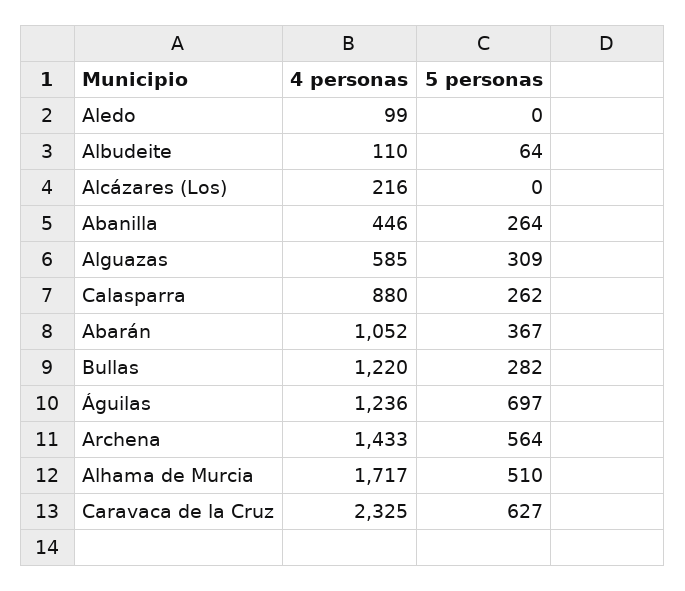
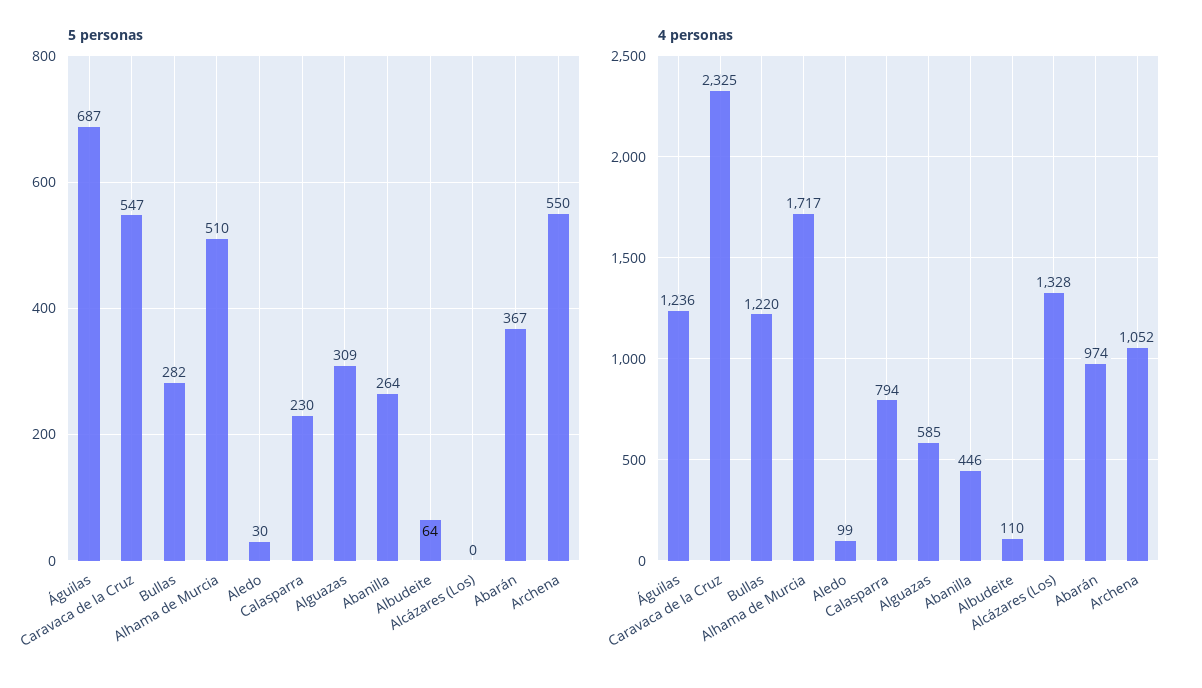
  {
    "4 personas": {
      "Aledo": 99,
      "Albudeite": 110,
-     "Alcázares (Los)": 216,
+     "Alcázares (Los)": 1328,
      "Abanilla": 446,
      "Alguazas": 585,
-     "Calasparra": 880,
+     "Calasparra": 794,
-     "Abarán": 1052,
+     "Abarán": 974,
      "Bullas": 1220,
      "Águilas": 1236,
-     "Archena": 1433,
+     "Archena": 1052,
      "Alhama de Murcia": 1717,
      "Caravaca de la Cruz": 2325
    },
    "5 personas": {
-     "Aledo": 0,
+     "Aledo": 30,
      "Albudeite": 64,
      "Alcázares (Los)": 0,
      "Abanilla": 264,
      "Alguazas": 309,
-     "Calasparra": 262,
+     "Calasparra": 230,
      "Abarán": 367,
      "Bullas": 282,
-     "Águilas": 697,
+     "Águilas": 687,
-     "Archena": 564,
+     "Archena": 550,
      "Alhama de Murcia": 510,
-     "Caravaca de la Cruz": 627
+     "Caravaca de la Cruz": 547
    }
  }

